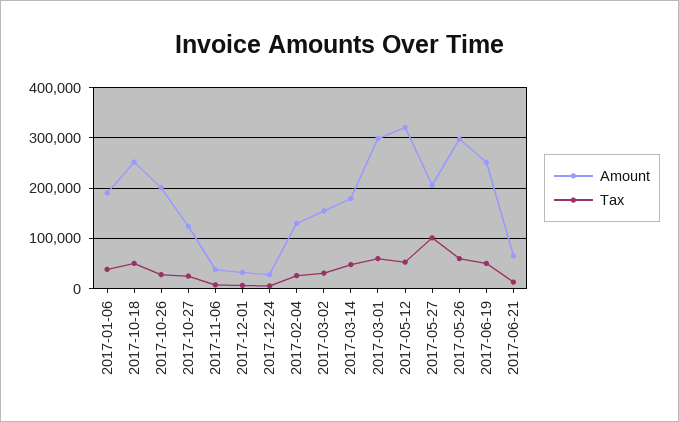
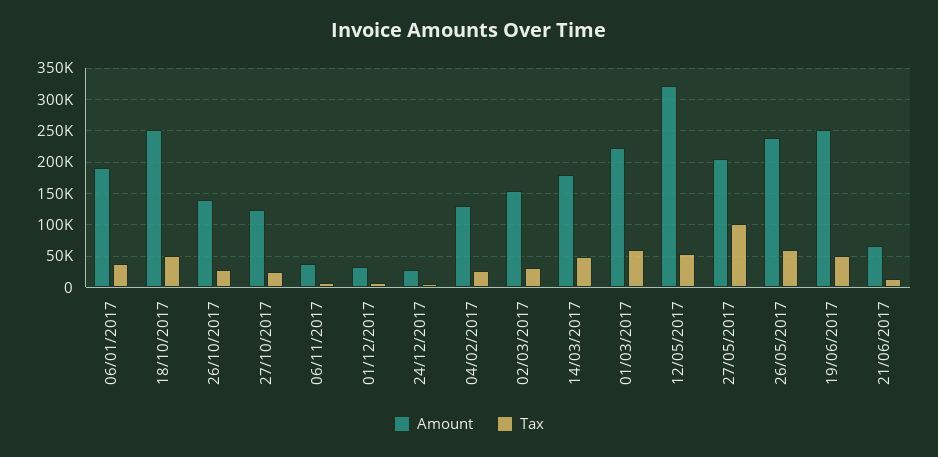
  {
    "Amount": {
      "2017-01-06": 190000,
      "2017-10-18": 250000,
-     "2017-10-26": 200000,
+     "2017-10-26": 140000,
      "2017-10-27": 120000,
      "2017-11-06": 40000,
      "2017-12-01": 30000,
      "2017-12-24": 30000,
      "2017-02-04": 130000,
      "2017-03-02": 150000,
      "2017-03-14": 180000,
-     "2017-03-01": 300000,
+     "2017-03-01": 220000,
      "2017-05-12": 320000,
      "2017-05-27": 210000,
-     "2017-05-26": 300000,
+     "2017-05-26": 240000,
      "2017-06-19": 250000,
      "2017-06-21": 70000
    },
    "Tax": {
      "2017-01-06": 40000,
      "2017-10-18": 50000,
      "2017-10-26": 30000,
      "2017-10-27": 20000,
      "2017-11-06": 10000,
      "2017-12-01": 10000,
      "2017-12-24": 10000,
      "2017-02-04": 30000,
      "2017-03-02": 30000,
      "2017-03-14": 50000,
      "2017-03-01": 60000,
      "2017-05-12": 50000,
      "2017-05-27": 100000,
      "2017-05-26": 60000,
      "2017-06-19": 50000,
      "2017-06-21": 10000
    }
  }

